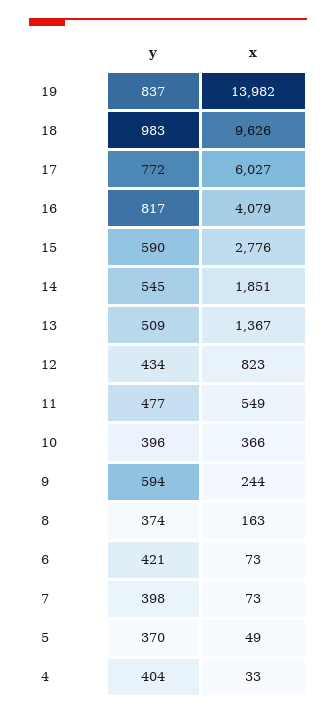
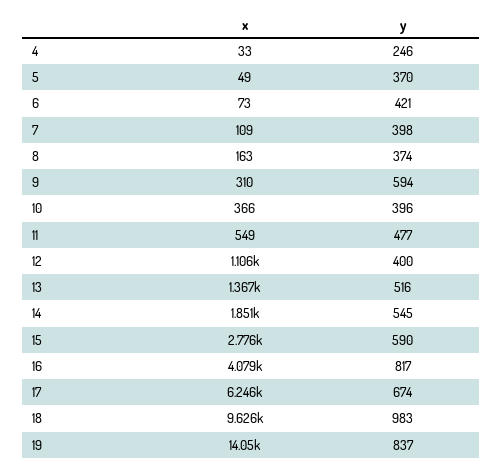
  {
    "y": {
      "19": 837,
      "18": 983,
-     "17": 772,
+     "17": 674,
      "16": 817,
      "15": 590,
      "14": 545,
-     "13": 509,
+     "13": 516,
-     "12": 434,
+     "12": 400,
      "11": 477,
      "10": 396,
      "9": 594,
      "8": 374,
      "6": 421,
      "7": 398,
      "5": 370,
-     "4": 404
+     "4": 246
    },
    "x": {
-     "19": 13982,
+     "19": 14050,
      "18": 9626,
-     "17": 6027,
+     "17": 6246,
      "16": 4079,
      "15": 2776,
      "14": 1851,
      "13": 1367,
-     "12": 823,
+     "12": 1106,
      "11": 549,
      "10": 366,
-     "9": 244,
+     "9": 310,
      "8": 163,
      "6": 73,
-     "7": 73,
+     "7": 109,
      "5": 49,
      "4": 33
    }
  }

